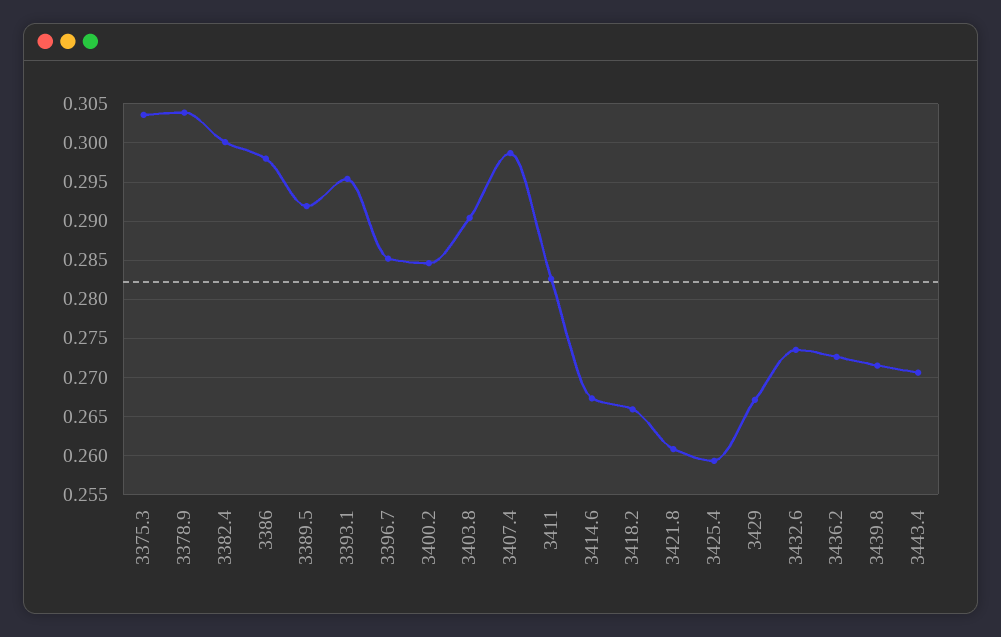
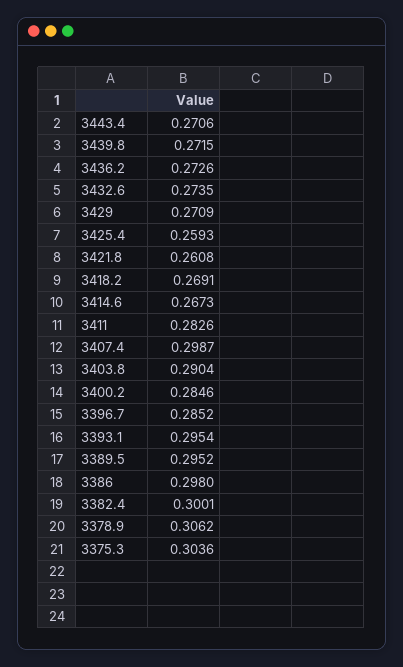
  {
    "3375.3": 0.3036,
-   "3378.9": 0.304,
+   "3378.9": 0.3062,
    "3382.4": 0.3001,
    "3386": 0.298,
-   "3389.5": 0.292,
+   "3389.5": 0.2952,
    "3393.1": 0.2954,
    "3396.7": 0.2852,
    "3400.2": 0.2846,
    "3403.8": 0.2904,
    "3407.4": 0.2987,
    "3411": 0.2826,
    "3414.6": 0.2673,
-   "3418.2": 0.266,
+   "3418.2": 0.2691,
    "3421.8": 0.2608,
    "3425.4": 0.2593,
-   "3429": 0.267,
+   "3429": 0.2709,
    "3432.6": 0.2735,
    "3436.2": 0.2726,
    "3439.8": 0.2715,
    "3443.4": 0.2706
  }

